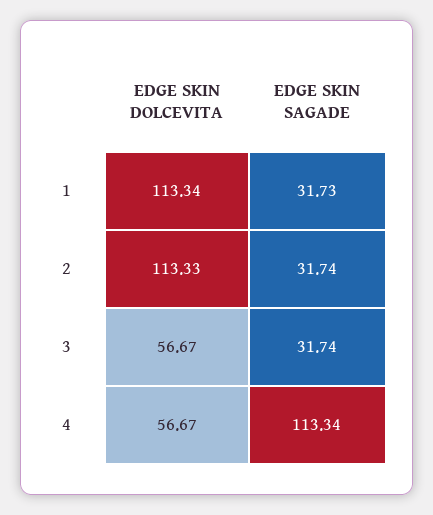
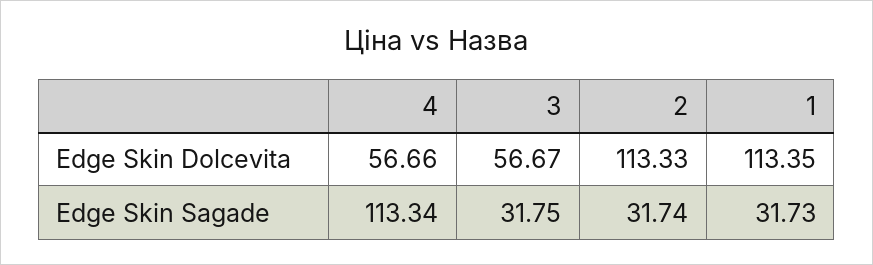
  {
    "EDGE SKIN DOLCEVITA": {
-     "1": 113.34,
+     "1": 113.35,
      "2": 113.33,
      "3": 56.67,
-     "4": 56.67
+     "4": 56.66
    },
    "EDGE SKIN SAGADE": {
      "1": 31.73,
      "2": 31.74,
-     "3": 31.74,
+     "3": 31.75,
      "4": 113.34
    }
  }

